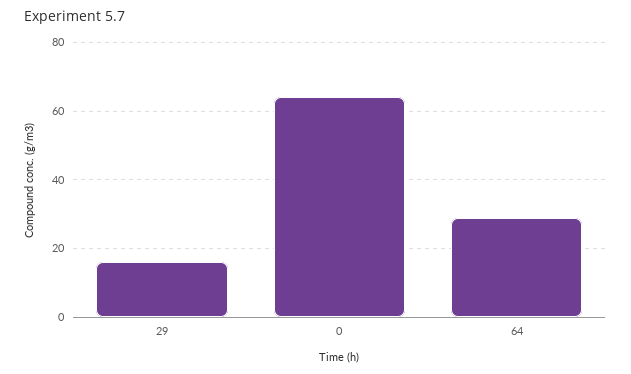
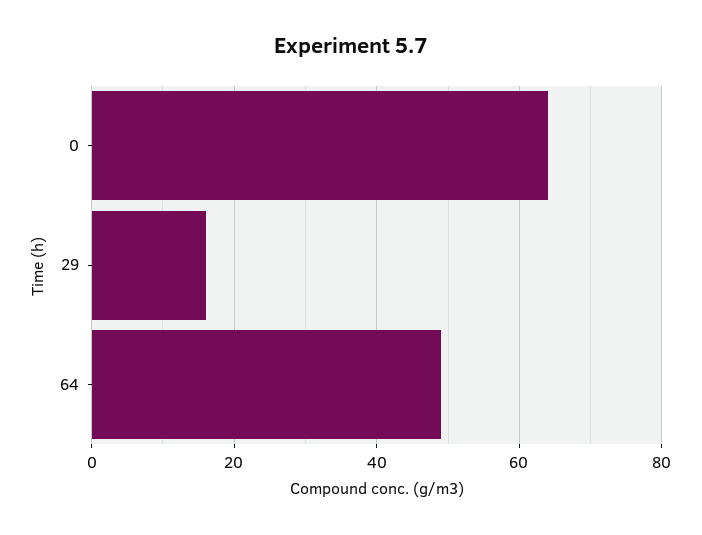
  {
    "29": 15,
    "0": 65,
-   "64": 30
+   "64": 50
  }

